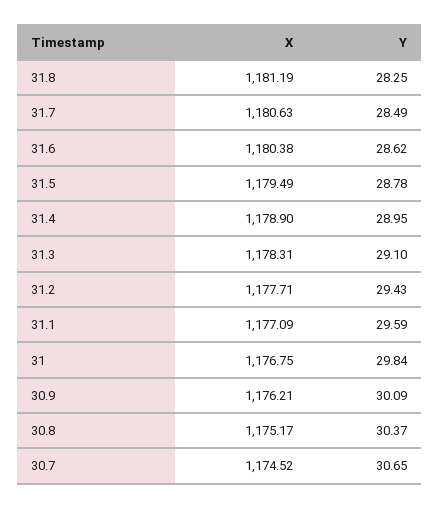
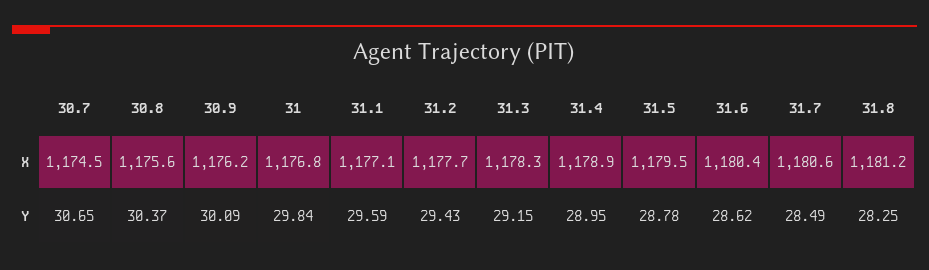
  {
    "X": {
      "31.8": 1181.19,
      "31.7": 1180.63,
      "31.6": 1180.38,
      "31.5": 1179.49,
      "31.4": 1178.9,
      "31.3": 1178.31,
      "31.2": 1177.71,
      "31.1": 1177.09,
      "31": 1176.75,
      "30.9": 1176.21,
-     "30.8": 1175.17,
+     "30.8": 1175.6,
      "30.7": 1174.52
    },
    "Y": {
      "31.8": 28.25,
      "31.7": 28.49,
      "31.6": 28.62,
      "31.5": 28.78,
      "31.4": 28.95,
-     "31.3": 29.1,
+     "31.3": 29.15,
      "31.2": 29.43,
      "31.1": 29.59,
      "31": 29.84,
      "30.9": 30.09,
      "30.8": 30.37,
      "30.7": 30.65
    }
  }

